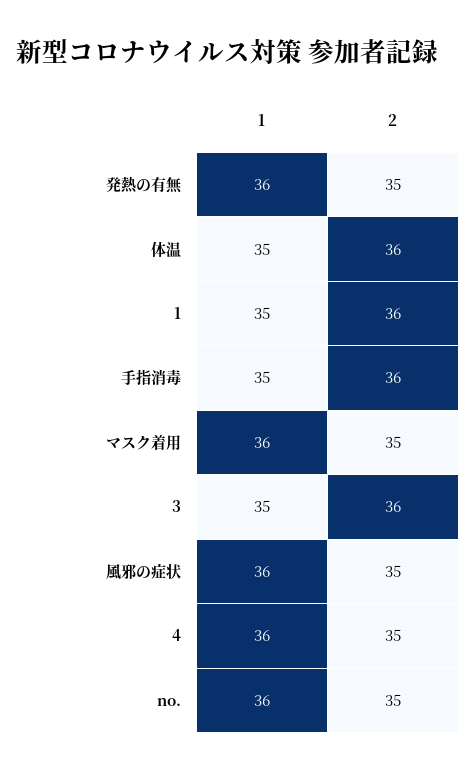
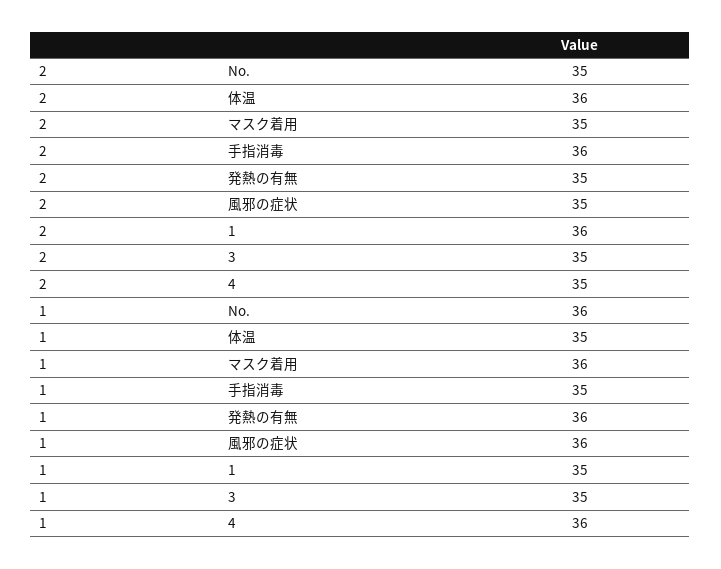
  {
    "1": {
      "発熱の有無": 36,
      "体温": 35,
      "1": 35,
      "手指消毒": 35,
      "マスク着用": 36,
      "3": 35,
      "風邪の症状": 36,
      "4": 36,
      "no.": 36
    },
    "2": {
      "発熱の有無": 35,
      "体温": 36,
      "1": 36,
      "手指消毒": 36,
      "マスク着用": 35,
-     "3": 36,
+     "3": 35,
      "風邪の症状": 35,
      "4": 35,
      "no.": 35
    }
  }

